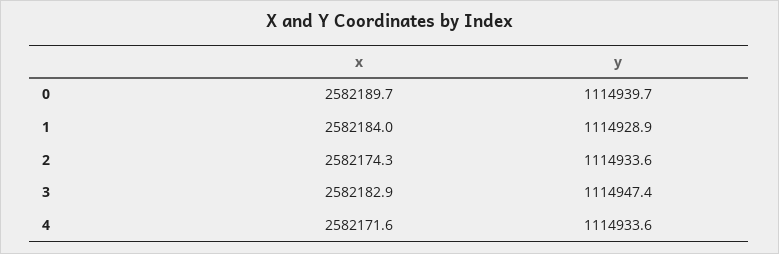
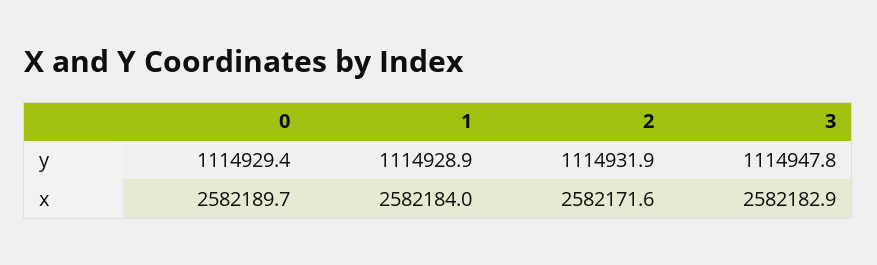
  {
    "x": {
      "0": 2582189.7,
      "1": 2582184,
-     "2": 2582174.3,
+     "2": 2582171.6,
-     "3": 2582182.9,
+     "3": 2582182.9
-     "4": 2582171.6
    },
    "y": {
-     "0": 1114939.7,
+     "0": 1114929.4,
      "1": 1114928.9,
-     "2": 1114933.6,
+     "2": 1114931.9,
-     "3": 1114947.4,
+     "3": 1114947.8
-     "4": 1114933.6
    }
  }

